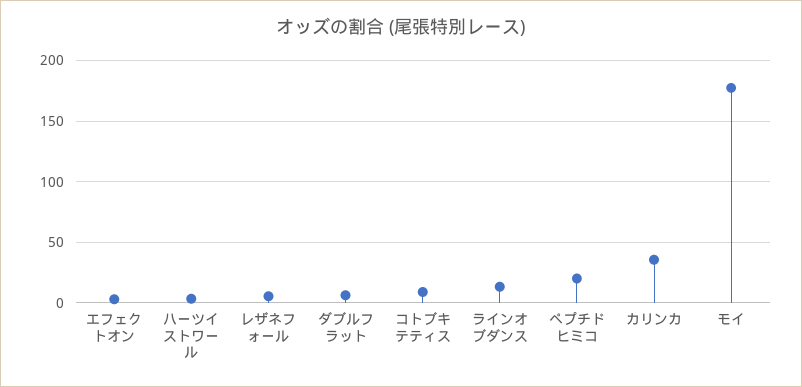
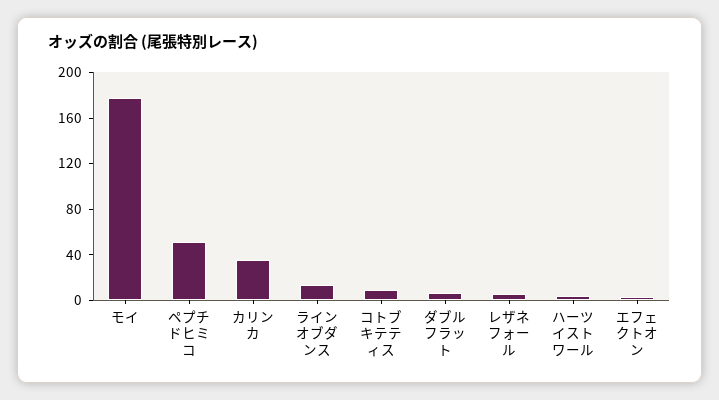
  {
    "エフェクトオン": 5,
    "ハーツイストワール": 5,
    "レザネフォール": 5,
    "ダブルフラット": 5,
    "コトブキテティス": 10,
    "ラインオブダンス": 15,
-   "ペプチドヒミコ": 20,
+   "ペプチドヒミコ": 50,
    "カリンカ": 35,
    "モイ": 180
  }

